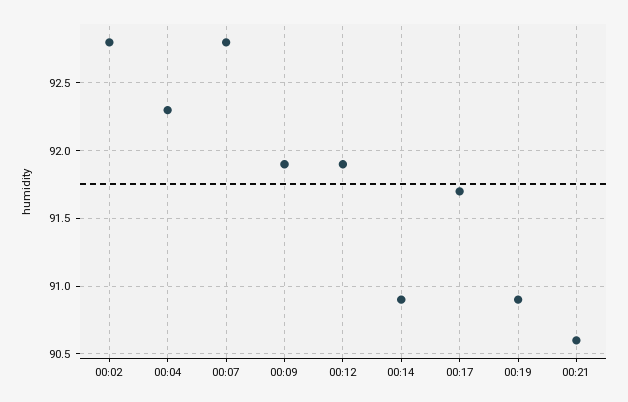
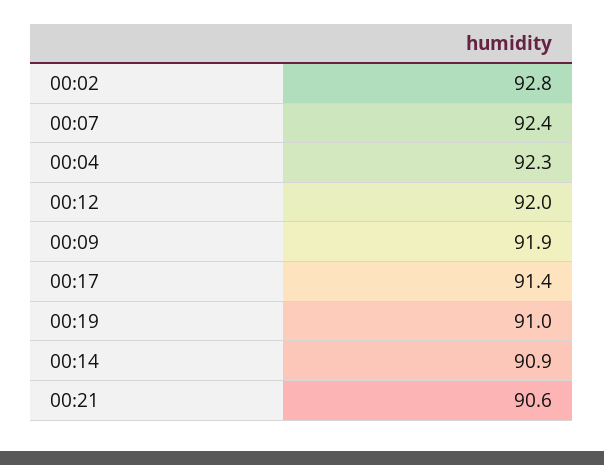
  {
    "00:02": 92.8,
    "00:04": 92.3,
-   "00:07": 92.8,
+   "00:07": 92.4,
    "00:09": 91.9,
-   "00:12": 91.9,
+   "00:12": 92,
    "00:14": 90.9,
-   "00:17": 91.7,
+   "00:17": 91.4,
-   "00:19": 90.9,
+   "00:19": 91,
    "00:21": 90.6
  }

